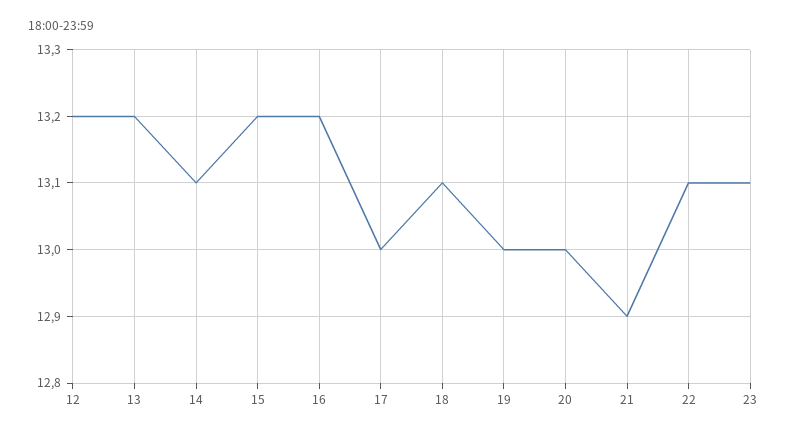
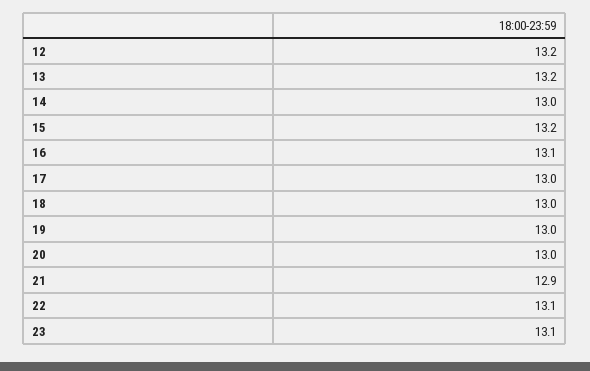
  {
    "12": 13.2,
    "13": 13.2,
-   "14": 13.1,
+   "14": 13,
    "15": 13.2,
-   "16": 13.2,
+   "16": 13.1,
    "17": 13,
-   "18": 13.1,
+   "18": 13,
    "19": 13,
    "20": 13,
    "21": 12.9,
    "22": 13.1,
    "23": 13.1
  }

